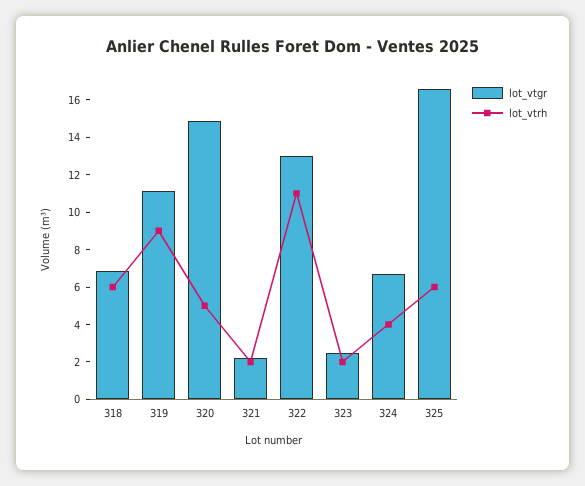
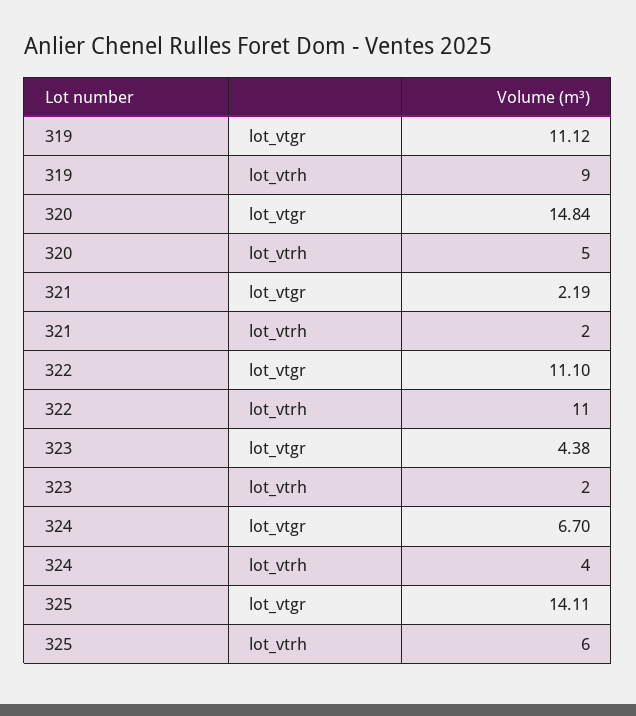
  {
    "lot_vtgr": {
-     "318": 7,
      "319": 11.12,
      "320": 14.84,
      "321": 2.19,
-     "322": 13,
+     "322": 11.1,
-     "323": 2.5,
+     "323": 4.38,
      "324": 6.7,
-     "325": 16.5
+     "325": 14.11
    },
    "lot_vtrh": {
-     "318": 6,
      "319": 9,
      "320": 5,
      "321": 2,
      "322": 11,
      "323": 2,
      "324": 4,
      "325": 6
    }
  }

